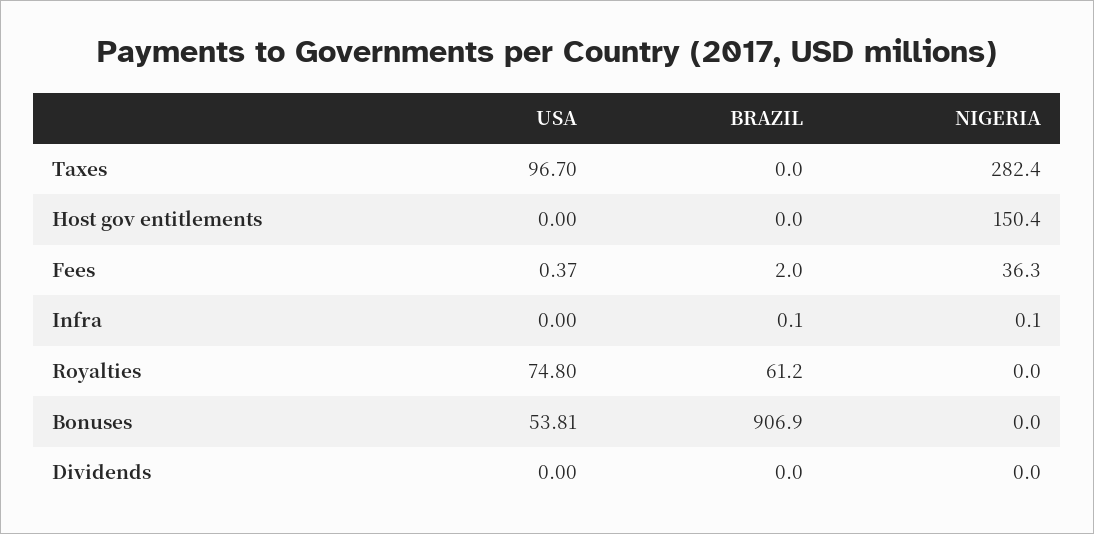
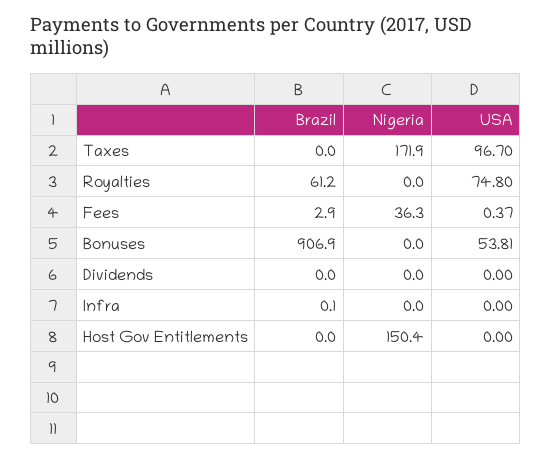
  {
    "USA": {
      "Taxes": 96.7,
      "Host gov entitlements": 0,
      "Fees": 0.37,
      "Infra": 0,
      "Royalties": 74.8,
      "Bonuses": 53.81,
      "Dividends": 0
    },
    "BRAZIL": {
      "Taxes": 0,
      "Host gov entitlements": 0,
-     "Fees": 2,
+     "Fees": 2.9,
      "Infra": 0.1,
      "Royalties": 61.2,
      "Bonuses": 906.9,
      "Dividends": 0
    },
    "NIGERIA": {
-     "Taxes": 282.4,
+     "Taxes": 171.9,
      "Host gov entitlements": 150.4,
      "Fees": 36.3,
-     "Infra": 0.1,
+     "Infra": 0,
      "Royalties": 0,
      "Bonuses": 0,
      "Dividends": 0
    }
  }

